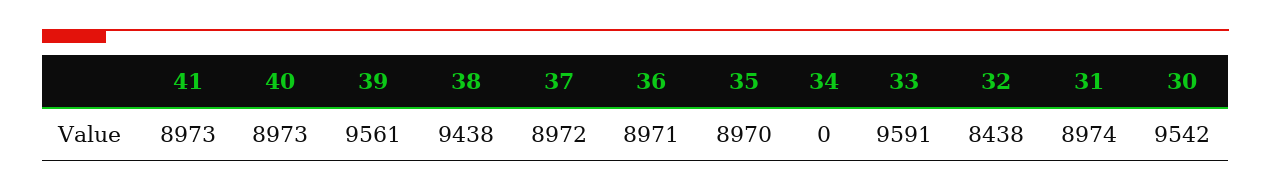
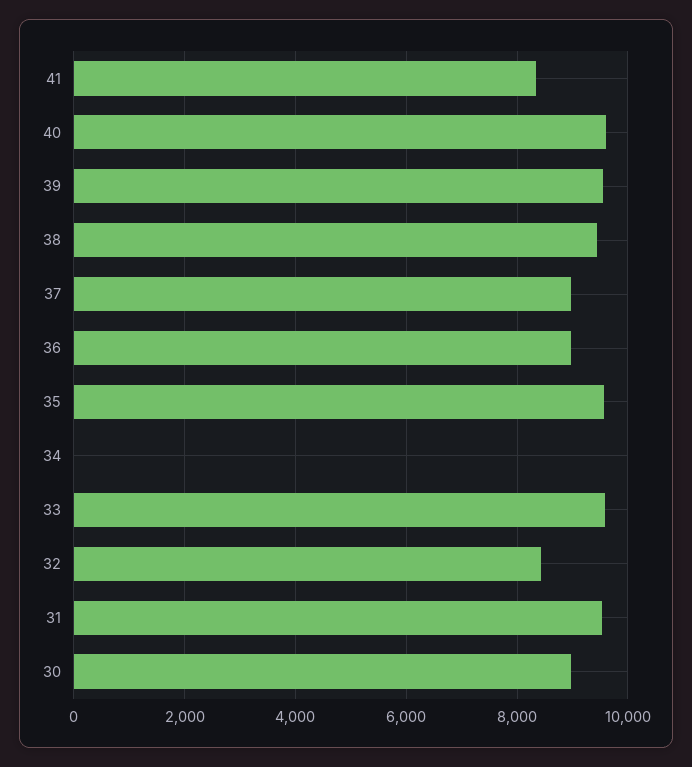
  {
-   "41": 8973,
+   "41": 8400,
-   "40": 8973,
+   "40": 9600,
    "39": 9561,
    "38": 9438,
    "37": 8972,
    "36": 8971,
-   "35": 8970,
+   "35": 9600,
    "34": 0,
    "33": 9591,
    "32": 8438,
-   "31": 8974,
+   "31": 9600,
-   "30": 9542
+   "30": 9000
  }

